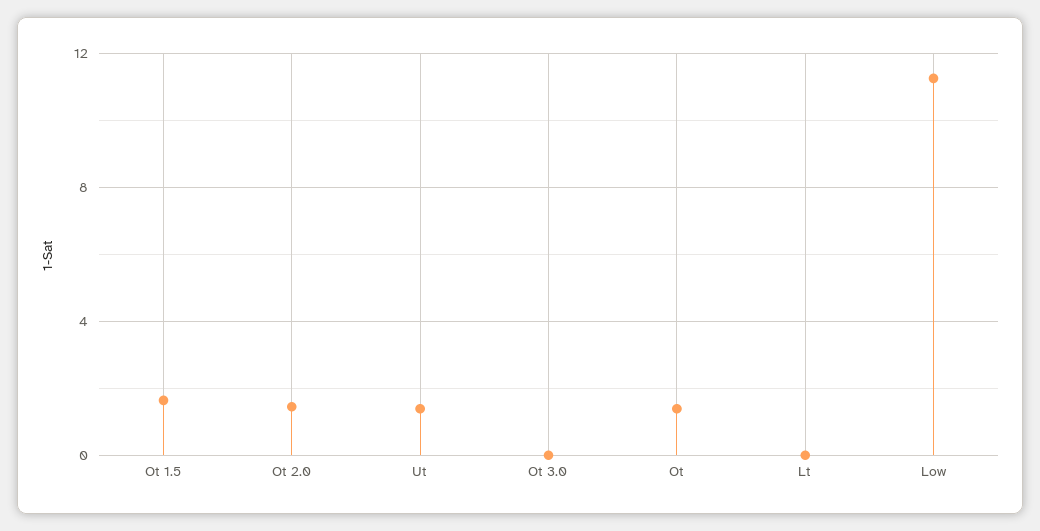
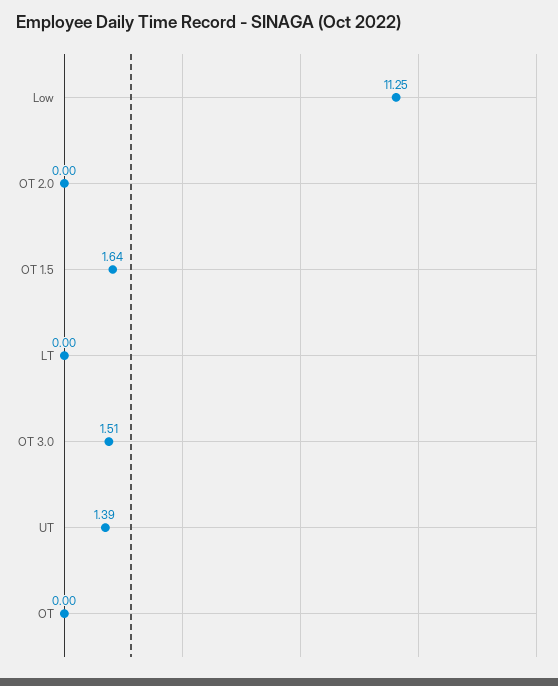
  {
    "Ot 1.5": 1.64,
-   "Ot 2.0": 1.5,
+   "Ot 2.0": 0,
    "Ut": 1.39,
-   "Ot 3.0": 0,
+   "Ot 3.0": 1.51,
-   "Ot": 1.5,
+   "Ot": 0,
    "Lt": 0,
    "Low": 11.25
  }

